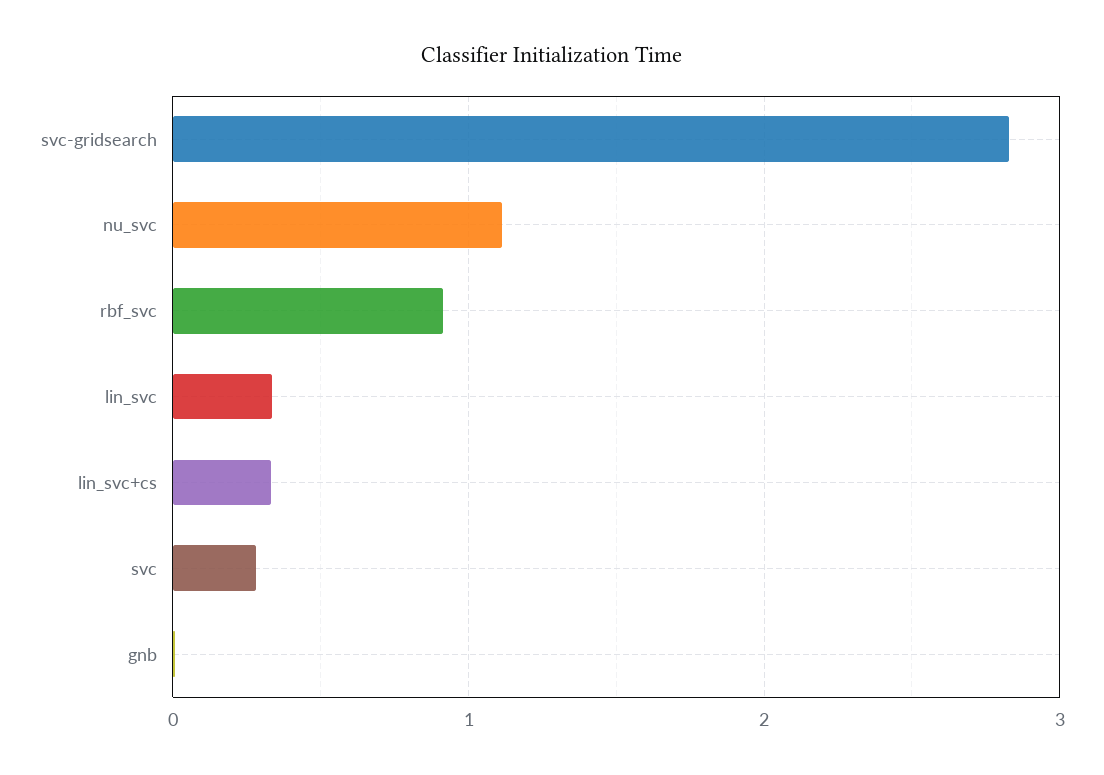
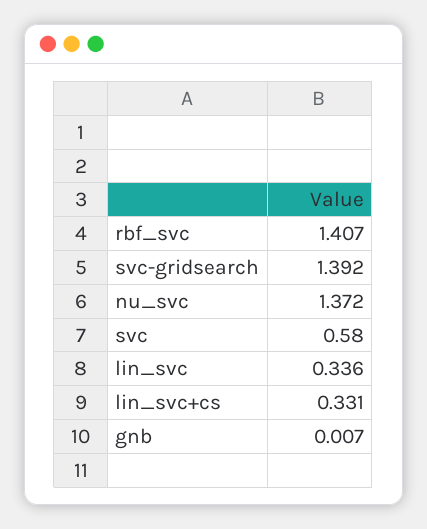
  {
-   "svc-gridsearch": 2.8,
+   "svc-gridsearch": 1.392,
-   "nu_svc": 1.1,
+   "nu_svc": 1.372,
-   "rbf_svc": 0.9,
+   "rbf_svc": 1.407,
    "lin_svc": 0.336,
    "lin_svc+cs": 0.331,
-   "svc": 0.3,
+   "svc": 0.58,
    "gnb": 0.007
  }

